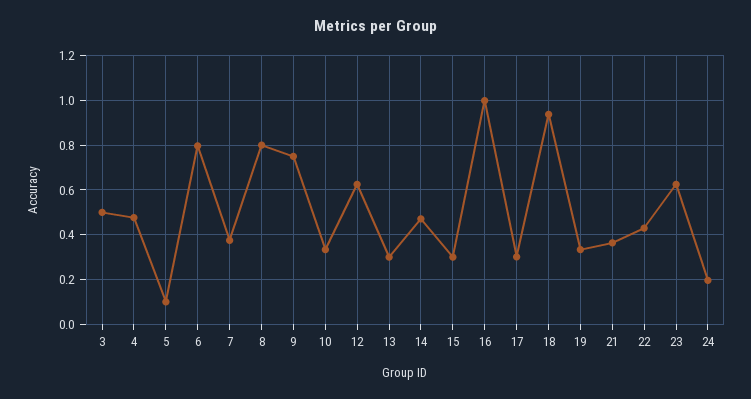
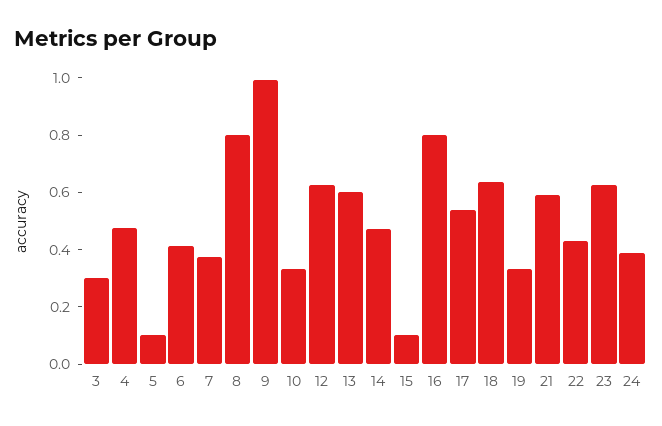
  {
-   "3": 0.5,
+   "3": 0.3,
    "4": 0.5,
    "5": 0.1,
-   "6": 0.8,
+   "6": 0.4,
    "7": 0.4,
    "8": 0.8,
-   "9": 0.75,
+   "9": 1,
    "10": 0.35,
    "12": 0.65,
-   "13": 0.3,
+   "13": 0.6,
    "14": 0.45,
-   "15": 0.3,
+   "15": 0.1,
-   "16": 1,
+   "16": 0.8,
-   "17": 0.3,
+   "17": 0.55,
-   "18": 0.95,
+   "18": 0.65,
    "19": 0.35,
-   "21": 0.35,
+   "21": 0.6,
    "22": 0.45,
    "23": 0.65,
-   "24": 0.2
+   "24": 0.4
  }

